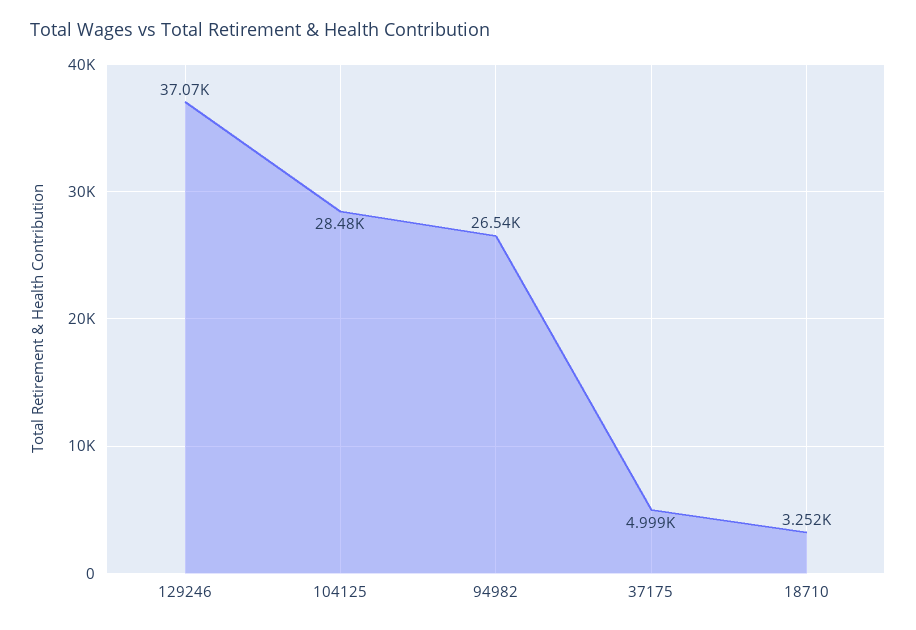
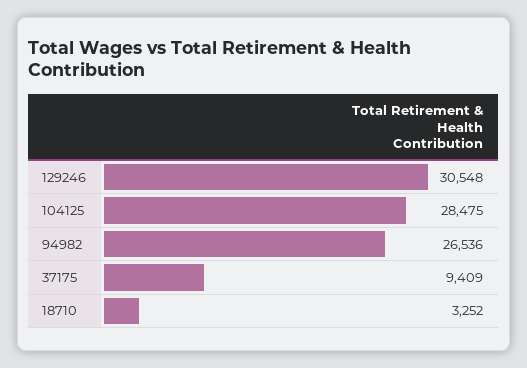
  {
-   "129246": 37070,
+   "129246": 30548,
    "104125": 28475,
    "94982": 26536,
-   "37175": 4999,
+   "37175": 9409,
    "18710": 3252
  }

